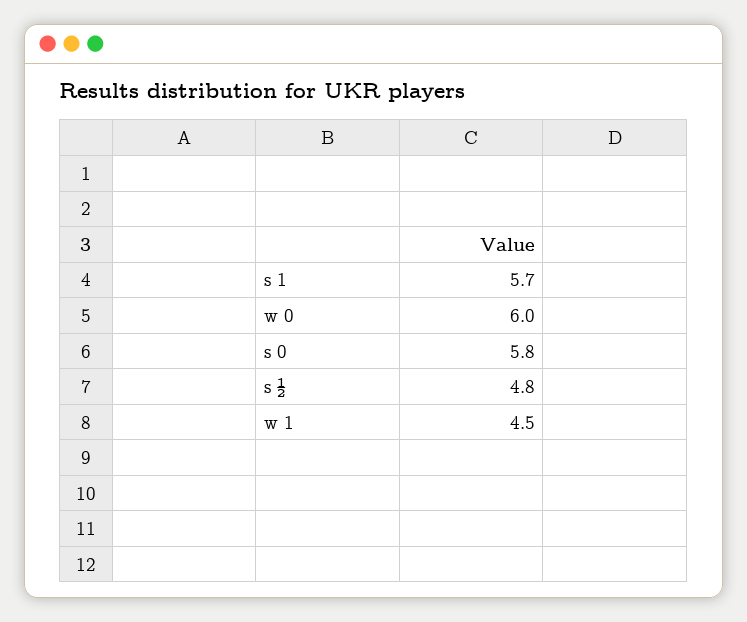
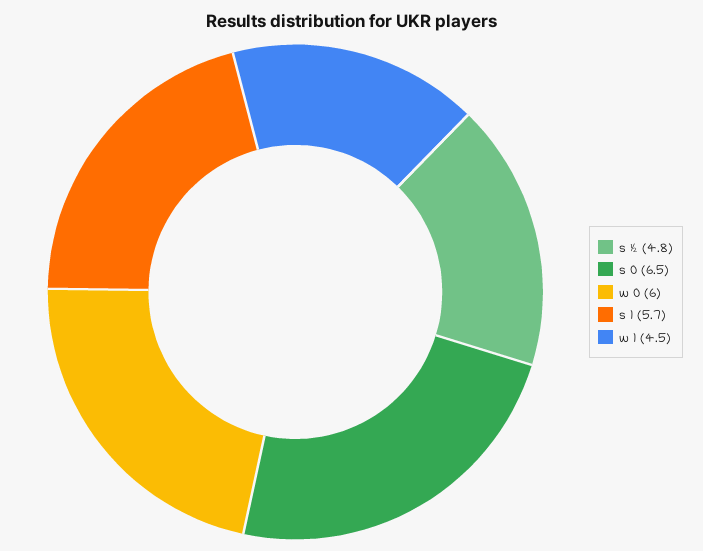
  {
    "s 1": 5.7,
    "w 0": 6,
-   "s 0": 5.8,
+   "s 0": 6.5,
    "s ½": 4.8,
    "w 1": 4.5
  }

